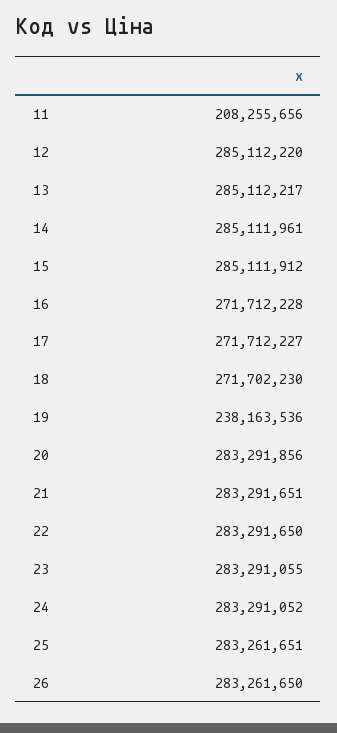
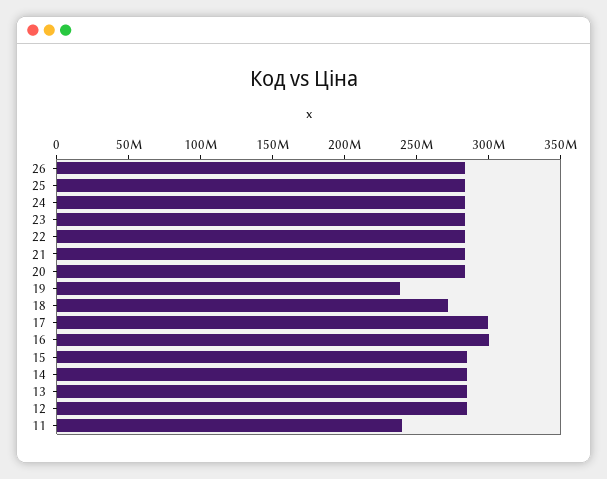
  {
-   "11": 208255656,
+   "11": 240000000,
    "12": 285112220,
    "13": 285112217,
    "14": 285111961,
    "15": 285111912,
-   "16": 271712228,
+   "16": 300000000,
-   "17": 271712227,
+   "17": 300000000,
    "18": 271702230,
    "19": 238163536,
    "20": 283291856,
    "21": 283291651,
    "22": 283291650,
    "23": 283291055,
    "24": 283291052,
    "25": 283261651,
    "26": 283261650
  }

